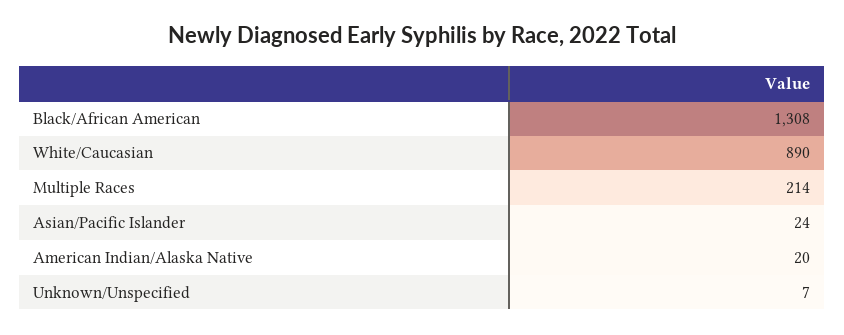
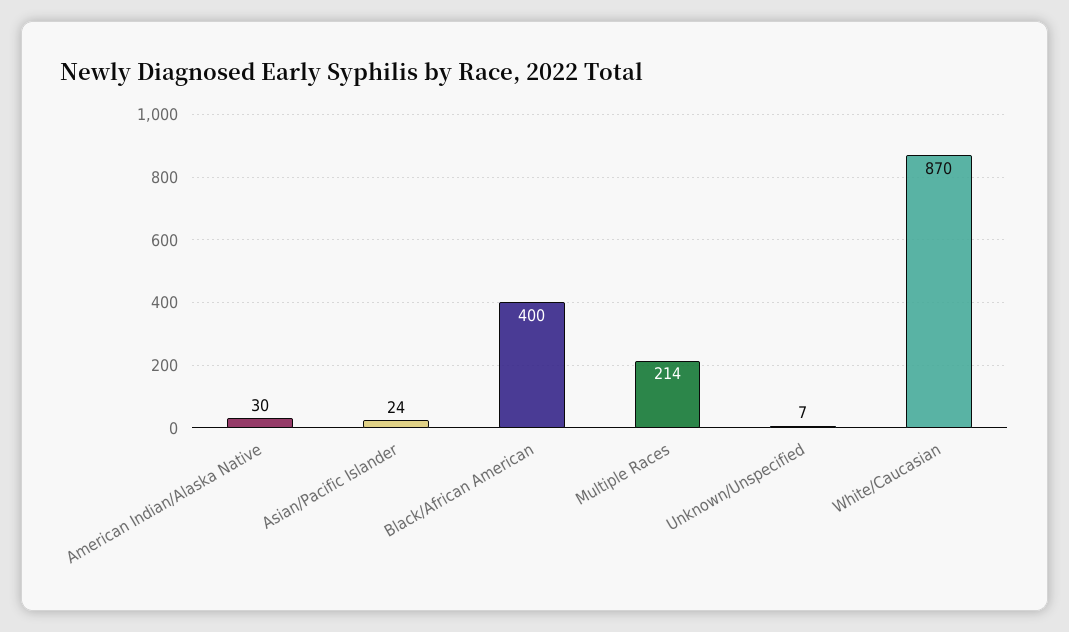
  {
-   "Black/African American": 1308,
+   "Black/African American": 400,
-   "White/Caucasian": 890,
+   "White/Caucasian": 870,
    "Multiple Races": 214,
    "Asian/Pacific Islander": 24,
-   "American Indian/Alaska Native": 20,
+   "American Indian/Alaska Native": 30,
    "Unknown/Unspecified": 7
  }

